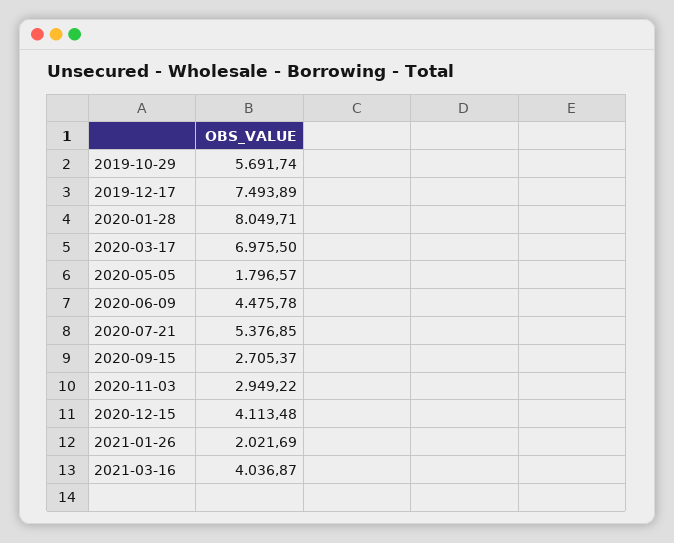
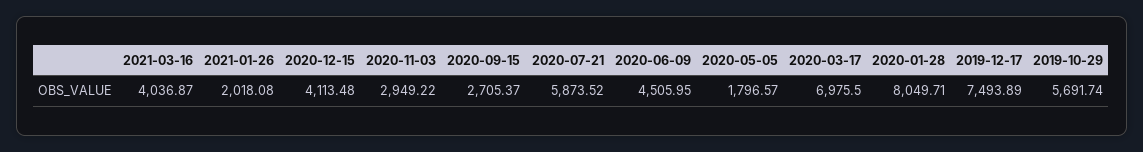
  {
    "2019-10-29": 5691.74,
    "2019-12-17": 7493.89,
    "2020-01-28": 8049.71,
    "2020-03-17": 6975.5,
    "2020-05-05": 1796.57,
-   "2020-06-09": 4475.78,
+   "2020-06-09": 4505.95,
-   "2020-07-21": 5376.85,
+   "2020-07-21": 5873.52,
    "2020-09-15": 2705.37,
    "2020-11-03": 2949.22,
    "2020-12-15": 4113.48,
-   "2021-01-26": 2021.69,
+   "2021-01-26": 2018.08,
    "2021-03-16": 4036.87
  }

